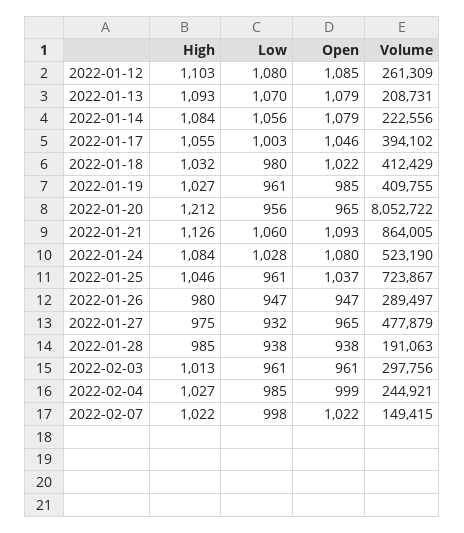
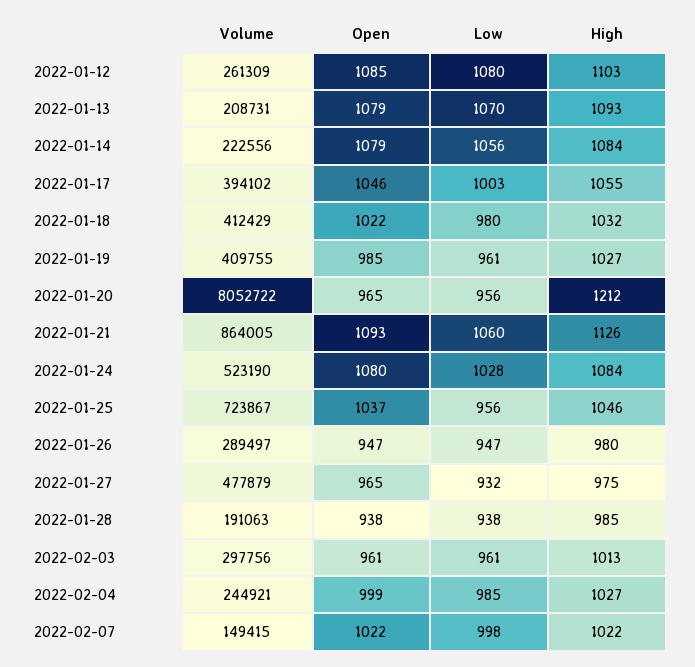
  {
    "High": {
      "2022-01-12": 1103,
      "2022-01-13": 1093,
      "2022-01-14": 1084,
      "2022-01-17": 1055,
      "2022-01-18": 1032,
      "2022-01-19": 1027,
      "2022-01-20": 1212,
      "2022-01-21": 1126,
      "2022-01-24": 1084,
      "2022-01-25": 1046,
      "2022-01-26": 980,
      "2022-01-27": 975,
      "2022-01-28": 985,
      "2022-02-03": 1013,
      "2022-02-04": 1027,
      "2022-02-07": 1022
    },
    "Low": {
      "2022-01-12": 1080,
      "2022-01-13": 1070,
      "2022-01-14": 1056,
      "2022-01-17": 1003,
      "2022-01-18": 980,
      "2022-01-19": 961,
      "2022-01-20": 956,
      "2022-01-21": 1060,
      "2022-01-24": 1028,
-     "2022-01-25": 961,
+     "2022-01-25": 956,
      "2022-01-26": 947,
      "2022-01-27": 932,
      "2022-01-28": 938,
      "2022-02-03": 961,
      "2022-02-04": 985,
      "2022-02-07": 998
    },
    "Open": {
      "2022-01-12": 1085,
      "2022-01-13": 1079,
      "2022-01-14": 1079,
      "2022-01-17": 1046,
      "2022-01-18": 1022,
      "2022-01-19": 985,
      "2022-01-20": 965,
      "2022-01-21": 1093,
      "2022-01-24": 1080,
      "2022-01-25": 1037,
      "2022-01-26": 947,
      "2022-01-27": 965,
      "2022-01-28": 938,
      "2022-02-03": 961,
      "2022-02-04": 999,
      "2022-02-07": 1022
    },
    "Volume": {
      "2022-01-12": 261309,
      "2022-01-13": 208731,
      "2022-01-14": 222556,
      "2022-01-17": 394102,
      "2022-01-18": 412429,
      "2022-01-19": 409755,
      "2022-01-20": 8052722,
      "2022-01-21": 864005,
      "2022-01-24": 523190,
      "2022-01-25": 723867,
      "2022-01-26": 289497,
      "2022-01-27": 477879,
      "2022-01-28": 191063,
      "2022-02-03": 297756,
      "2022-02-04": 244921,
      "2022-02-07": 149415
    }
  }

